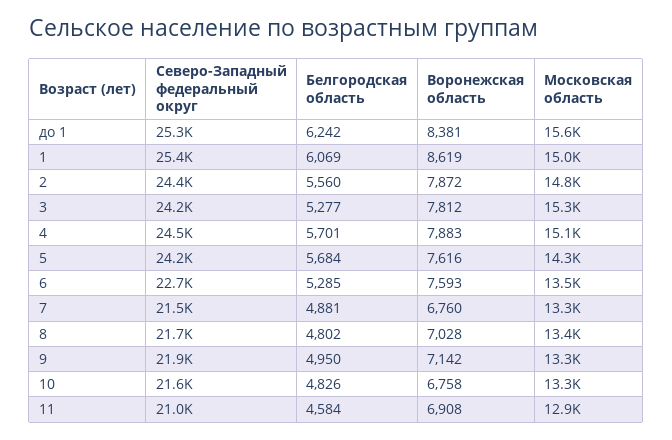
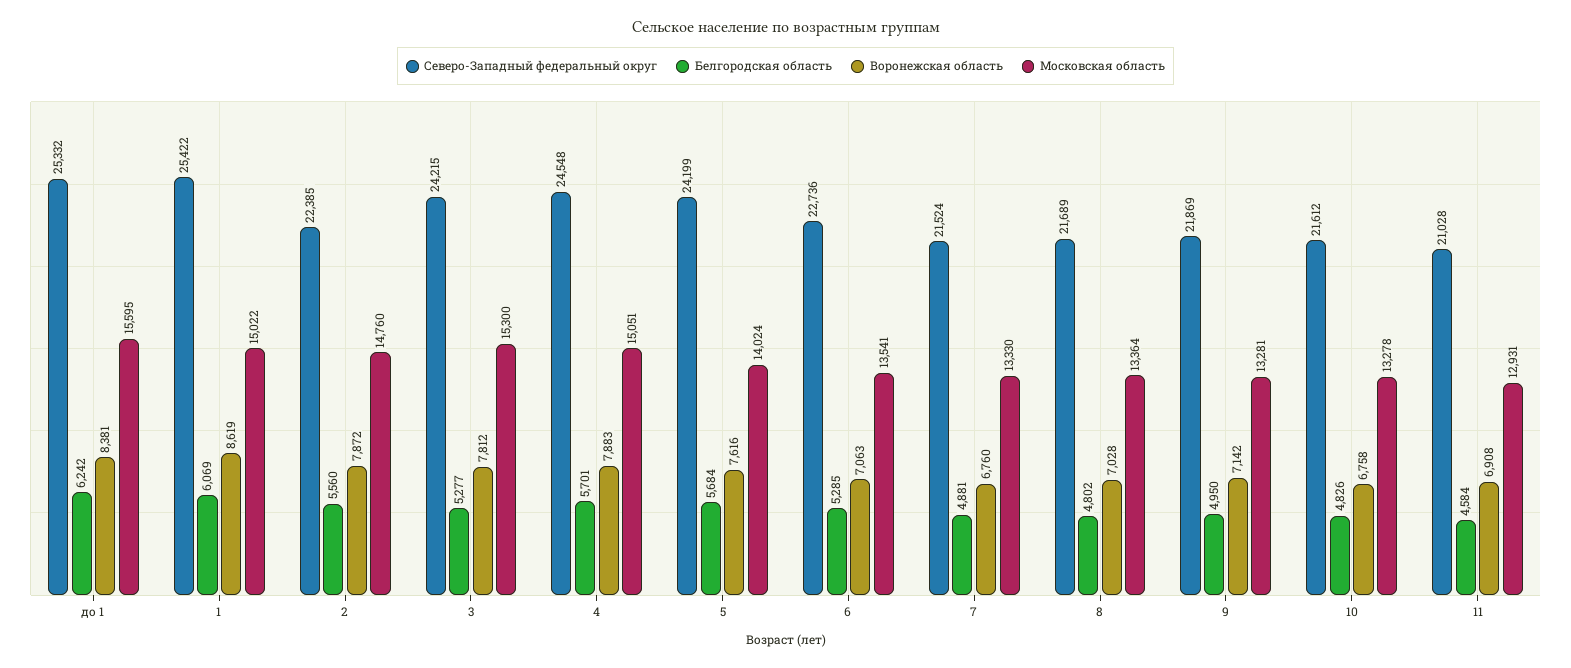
  {
    "Северо-Западный федеральный округ": {
      "до 1": 25332,
      "1": 25422,
-     "2": 24400,
+     "2": 22385,
      "3": 24215,
      "4": 24548,
      "5": 24199,
      "6": 22736,
      "7": 21524,
      "8": 21689,
      "9": 21869,
      "10": 21612,
      "11": 21028
    },
    "Белгородская область": {
      "до 1": 6242,
      "1": 6069,
      "2": 5560,
      "3": 5277,
      "4": 5701,
      "5": 5684,
      "6": 5285,
      "7": 4881,
      "8": 4802,
      "9": 4950,
      "10": 4826,
      "11": 4584
    },
    "Воронежская область": {
      "до 1": 8381,
      "1": 8619,
      "2": 7872,
      "3": 7812,
      "4": 7883,
      "5": 7616,
-     "6": 7593,
+     "6": 7063,
      "7": 6760,
      "8": 7028,
      "9": 7142,
      "10": 6758,
      "11": 6908
    },
    "Московская область": {
      "до 1": 15595,
      "1": 15022,
      "2": 14760,
      "3": 15300,
      "4": 15051,
-     "5": 14300,
+     "5": 14024,
      "6": 13541,
      "7": 13330,
      "8": 13364,
      "9": 13281,
      "10": 13278,
      "11": 12931
    }
  }

